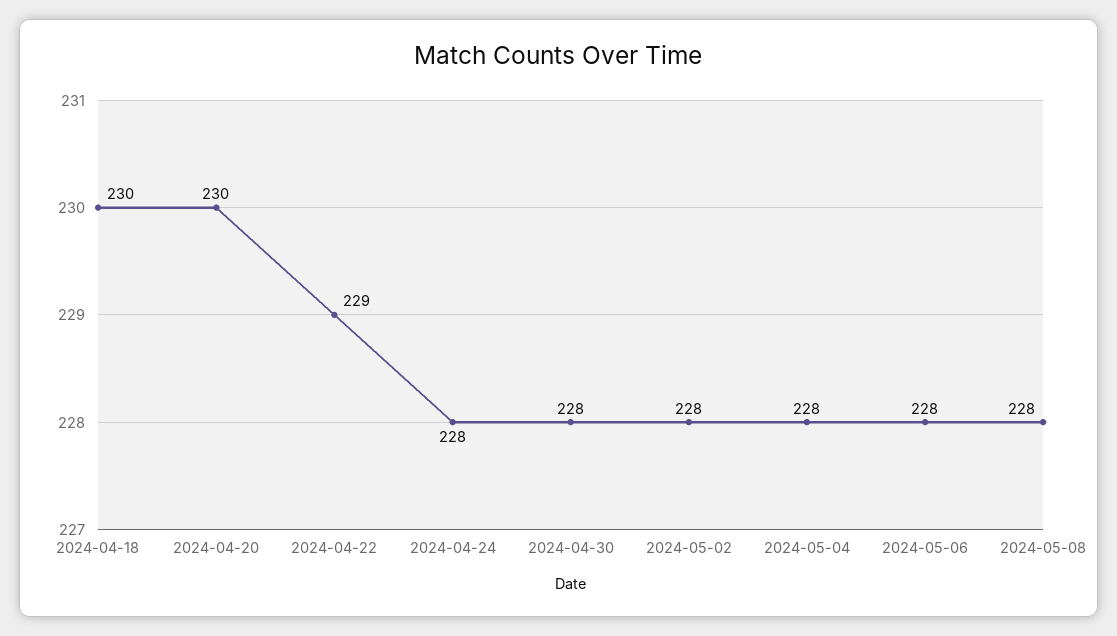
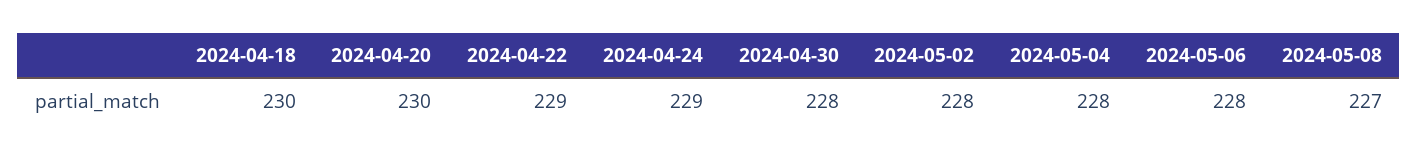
  {
    "2024-04-18": 230,
    "2024-04-20": 230,
    "2024-04-22": 229,
-   "2024-04-24": 228,
+   "2024-04-24": 229,
    "2024-04-30": 228,
    "2024-05-02": 228,
    "2024-05-04": 228,
    "2024-05-06": 228,
-   "2024-05-08": 228
+   "2024-05-08": 227
  }

